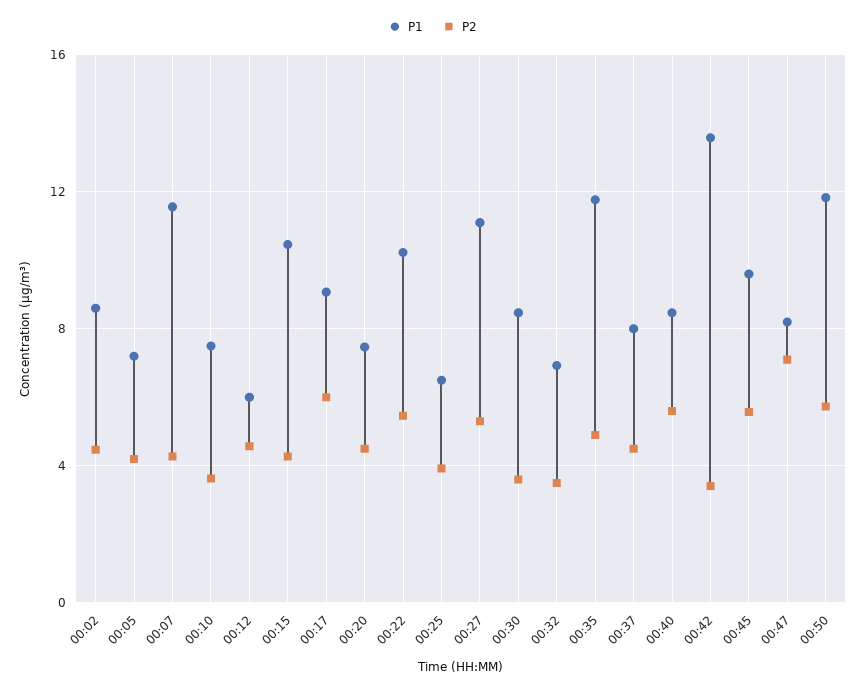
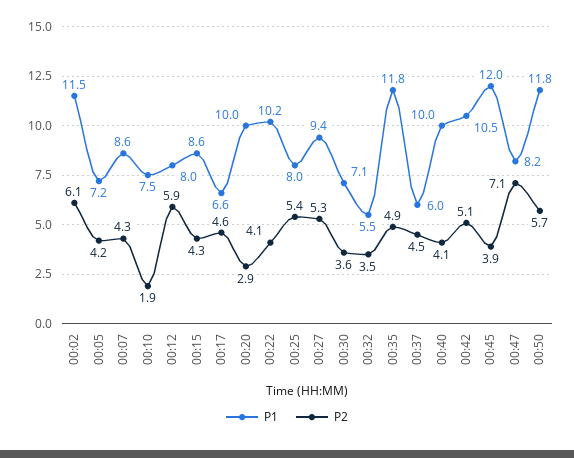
  {
    "P1": {
-     "00:02": 8.5,
+     "00:02": 11.5,
      "00:05": 7.2,
-     "00:07": 11.5,
+     "00:07": 8.6,
      "00:10": 7.5,
-     "00:12": 6,
+     "00:12": 8,
-     "00:15": 10.5,
+     "00:15": 8.6,
-     "00:17": 9,
+     "00:17": 6.6,
-     "00:20": 7.5,
+     "00:20": 10,
      "00:22": 10.2,
-     "00:25": 6.5,
+     "00:25": 8,
-     "00:27": 11,
+     "00:27": 9.4,
-     "00:30": 8.5,
+     "00:30": 7.1,
-     "00:32": 7,
+     "00:32": 5.5,
      "00:35": 11.8,
-     "00:37": 8,
+     "00:37": 6,
-     "00:40": 8.5,
+     "00:40": 10,
-     "00:42": 13.5,
+     "00:42": 10.5,
-     "00:45": 9.5,
+     "00:45": 12,
      "00:47": 8.2,
      "00:50": 11.8
    },
    "P2": {
-     "00:02": 4.5,
+     "00:02": 6.1,
      "00:05": 4.2,
      "00:07": 4.3,
-     "00:10": 3.5,
+     "00:10": 1.9,
-     "00:12": 4.5,
+     "00:12": 5.9,
      "00:15": 4.3,
-     "00:17": 6,
+     "00:17": 4.6,
-     "00:20": 4.5,
+     "00:20": 2.9,
-     "00:22": 5.5,
+     "00:22": 4.1,
-     "00:25": 4,
+     "00:25": 5.4,
      "00:27": 5.3,
      "00:30": 3.6,
      "00:32": 3.5,
      "00:35": 4.9,
      "00:37": 4.5,
-     "00:40": 5.5,
+     "00:40": 4.1,
-     "00:42": 3.5,
+     "00:42": 5.1,
-     "00:45": 5.5,
+     "00:45": 3.9,
      "00:47": 7.1,
      "00:50": 5.7
    }
  }

